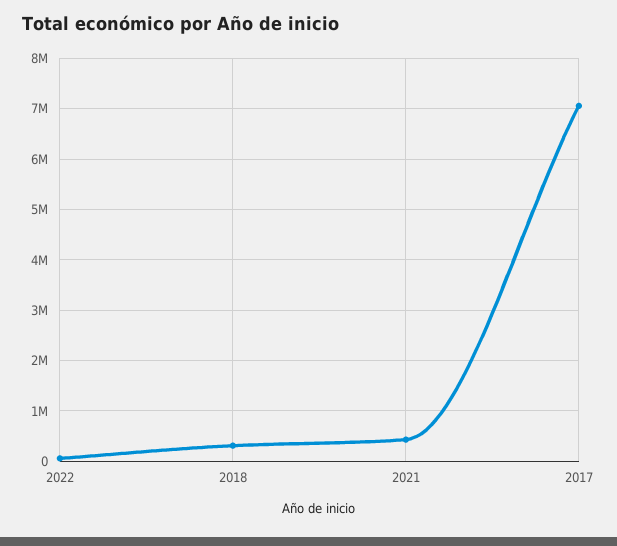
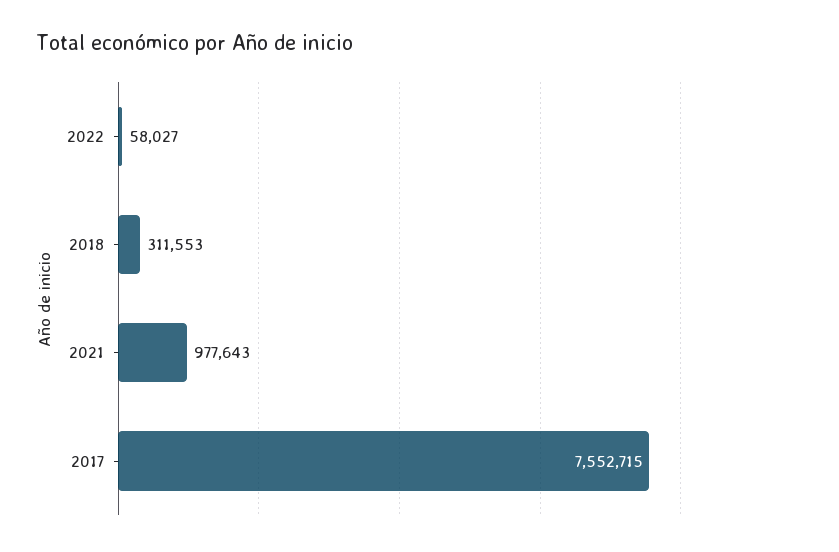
  {
    "2022": 58027,
    "2018": 311553,
-   "2021": 400000,
+   "2021": 977643,
-   "2017": 7000000
+   "2017": 7552715
  }

